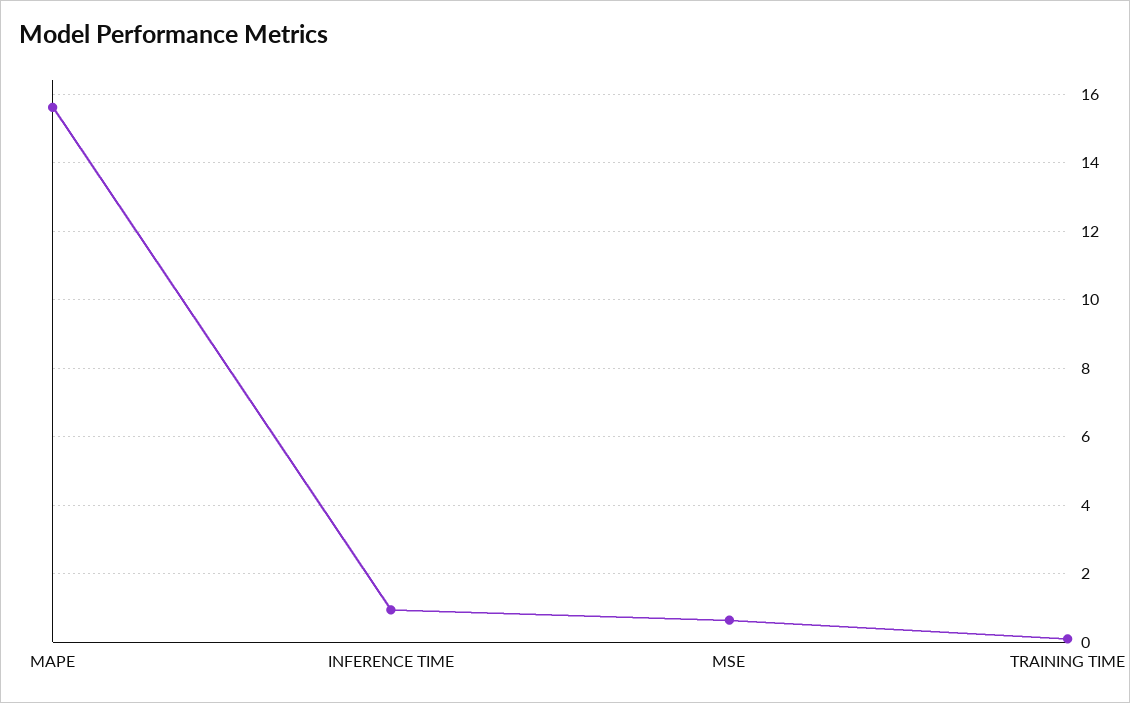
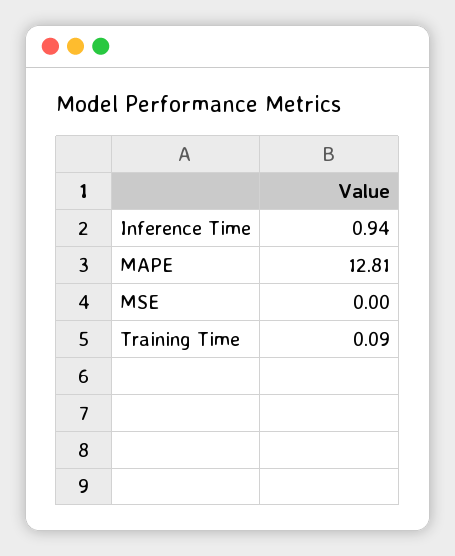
  {
-   "MAPE": 15.6,
+   "MAPE": 12.81,
    "INFERENCE TIME": 0.94,
-   "MSE": 0.6,
+   "MSE": 0,
    "TRAINING TIME": 0.09
  }

